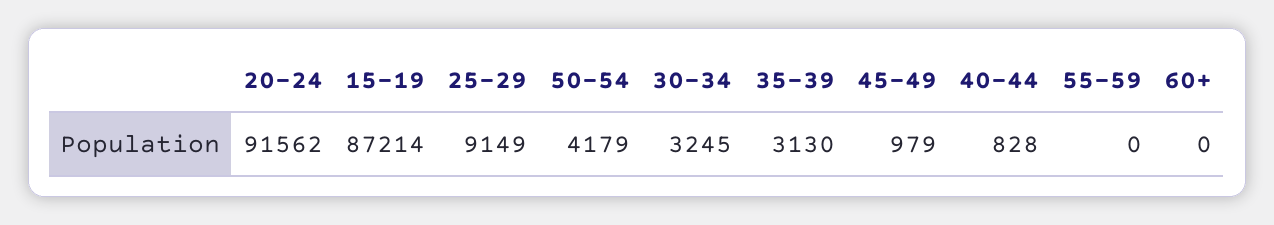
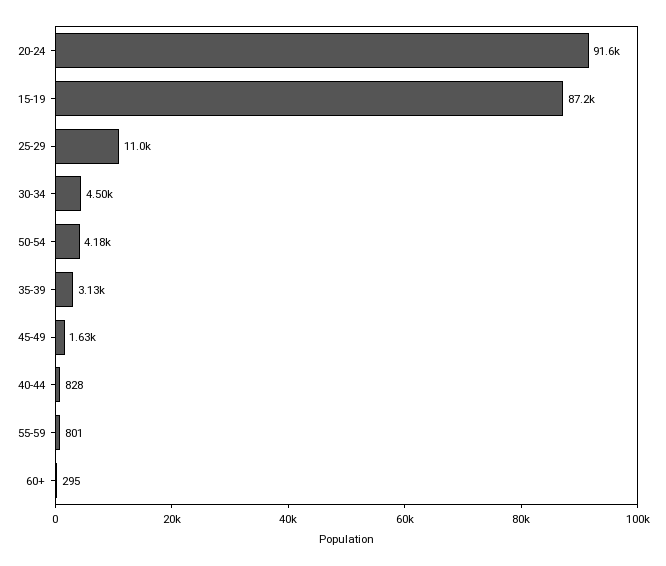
  {
    "20-24": 91562,
    "15-19": 87214,
-   "25-29": 9149,
+   "25-29": 11000,
    "50-54": 4179,
-   "30-34": 3245,
+   "30-34": 4500,
    "35-39": 3130,
-   "45-49": 979,
+   "45-49": 1630,
    "40-44": 828,
-   "55-59": 0,
+   "55-59": 801,
-   "60+": 0
+   "60+": 295
  }

